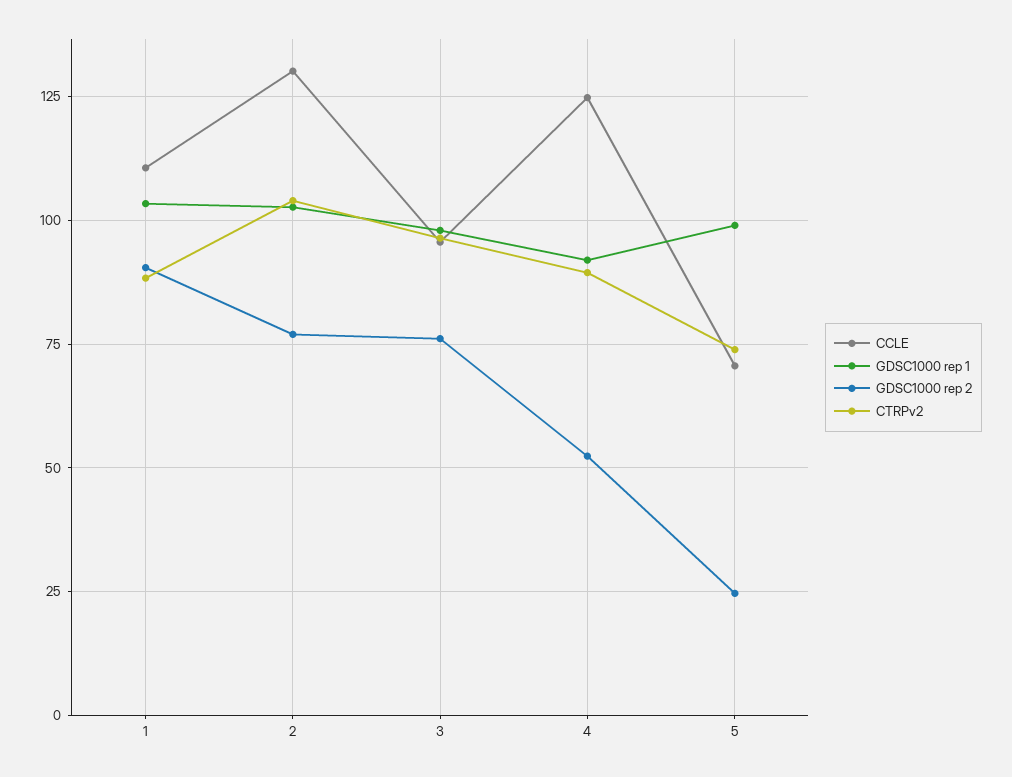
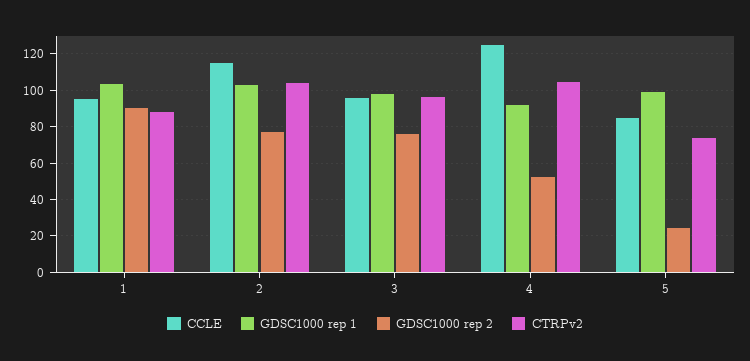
  {
    "CCLE": {
-     "1": 110,
+     "1": 95,
-     "2": 130,
+     "2": 115,
      "3": 95,
      "4": 125,
-     "5": 70
+     "5": 85
    },
    "GDSC1000 rep 1": {
      "1": 102.5,
      "2": 102.5,
      "3": 97.5,
      "4": 92.5,
      "5": 100
    },
    "GDSC1000 rep 2": {
      "1": 90,
      "2": 77.5,
      "3": 75,
      "4": 52.5,
      "5": 25
    },
    "CTRPv2": {
      "1": 87.5,
      "2": 105,
      "3": 97.5,
-     "4": 90,
+     "4": 105,
      "5": 75
    }
  }

